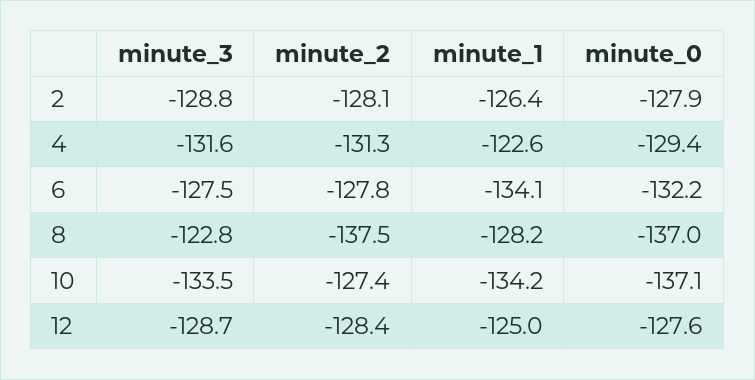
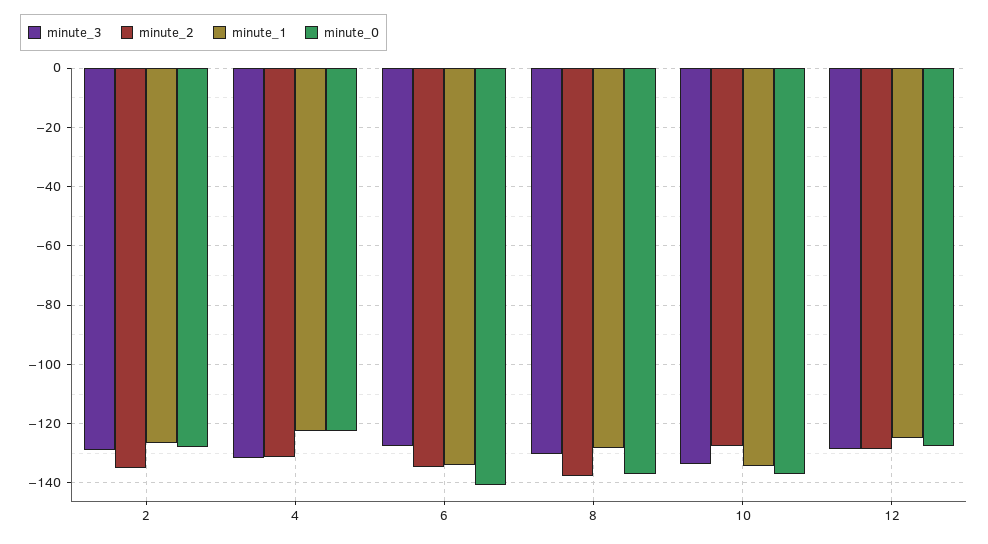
  {
    "minute_3": {
      "2": -128.8,
      "4": -131.6,
      "6": -127.5,
-     "8": -122.8,
+     "8": -130,
      "10": -133.5,
      "12": -128.7
    },
    "minute_2": {
-     "2": -128.1,
+     "2": -135,
      "4": -131.3,
-     "6": -127.8,
+     "6": -135,
      "8": -137.5,
      "10": -127.4,
      "12": -128.4
    },
    "minute_1": {
      "2": -126.4,
      "4": -122.6,
      "6": -134.1,
      "8": -128.2,
      "10": -134.2,
      "12": -125
    },
    "minute_0": {
      "2": -127.9,
-     "4": -129.4,
+     "4": -122.5,
-     "6": -132.2,
+     "6": -140,
      "8": -137,
      "10": -137.1,
      "12": -127.6
    }
  }

